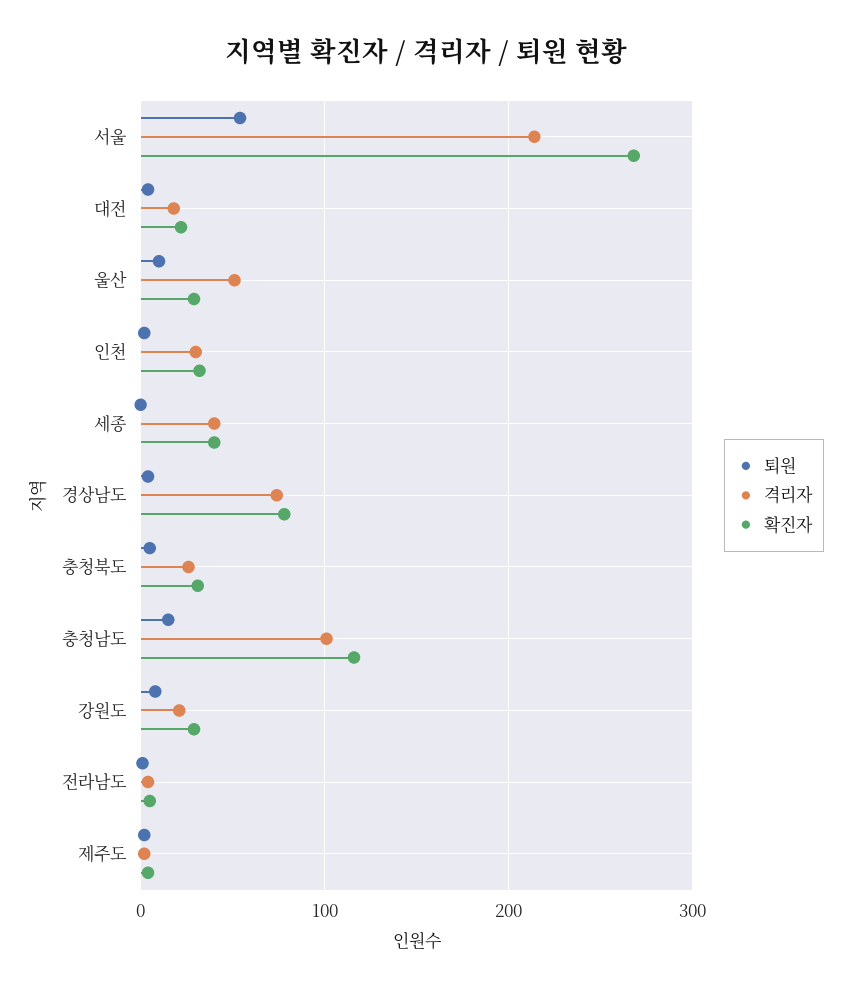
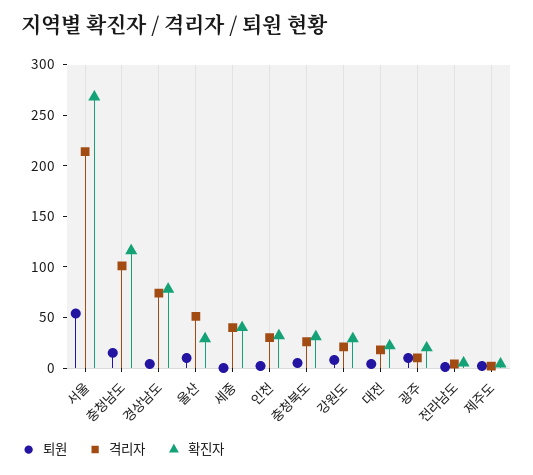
  {
    "퇴원": {
      "서울": 50,
      "대전": 0,
      "울산": 10,
      "인천": 0,
      "세종": 0,
      "경상남도": 0,
      "충청북도": 10,
      "충청남도": 20,
      "강원도": 10,
      "전라남도": 0,
-     "제주도": 0
+     "제주도": 0,
+     "광주": 10
    },
    "격리자": {
      "서울": 210,
      "대전": 20,
      "울산": 50,
      "인천": 30,
      "세종": 40,
      "경상남도": 70,
      "충청북도": 30,
      "충청남도": 100,
      "강원도": 20,
      "전라남도": 0,
-     "제주도": 0
+     "제주도": 0,
+     "광주": 10
    },
    "확진자": {
      "서울": 270,
      "대전": 20,
      "울산": 30,
      "인천": 30,
      "세종": 40,
      "경상남도": 80,
      "충청북도": 30,
      "충청남도": 120,
      "강원도": 30,
      "전라남도": 10,
-     "제주도": 0
+     "제주도": 0,
+     "광주": 20
    }
  }

